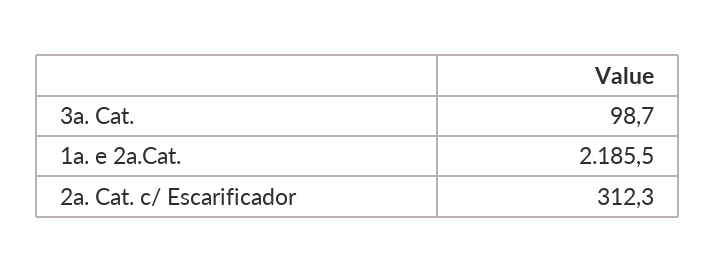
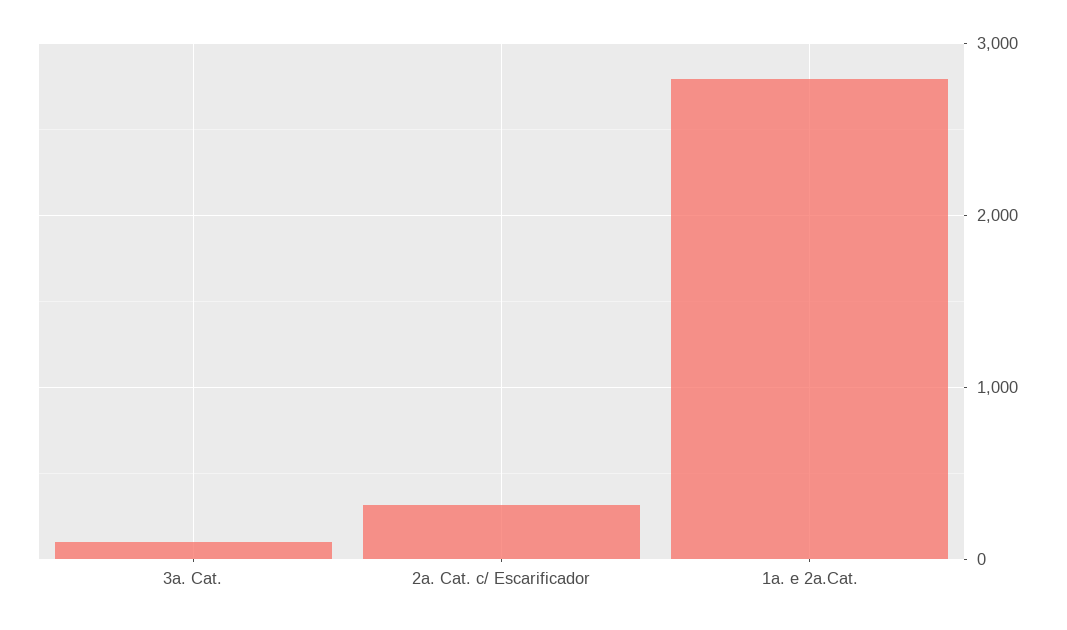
  {
    "3a. Cat.": 98.7,
-   "1a. e 2a.Cat.": 2185.5,
+   "1a. e 2a.Cat.": 2800,
    "2a. Cat. c/ Escarificador": 312.3
  }

